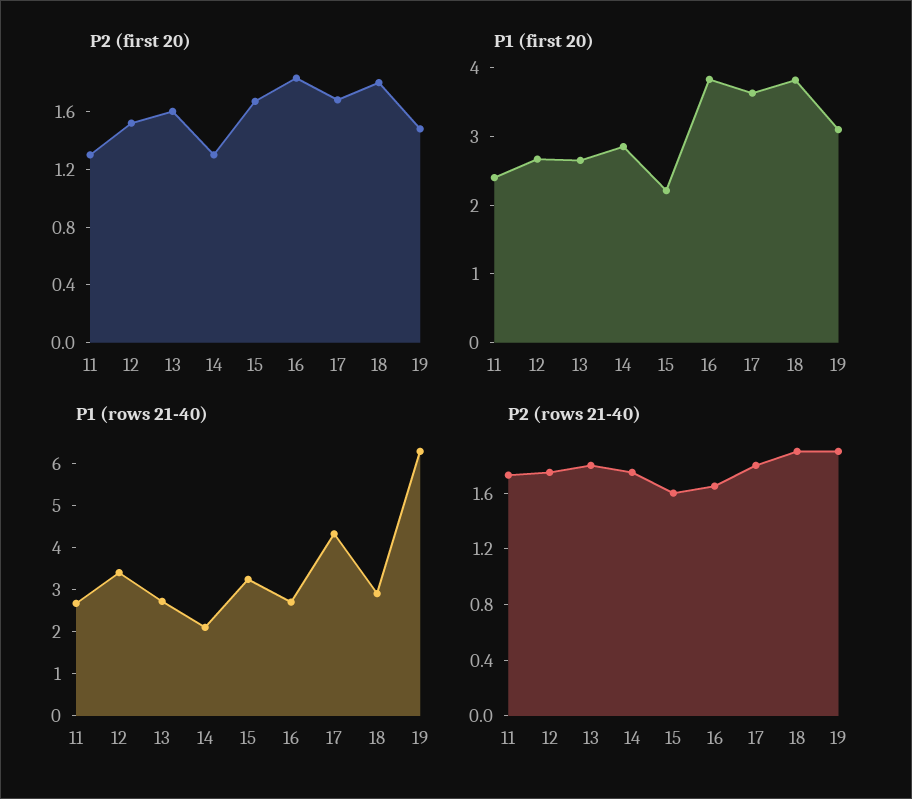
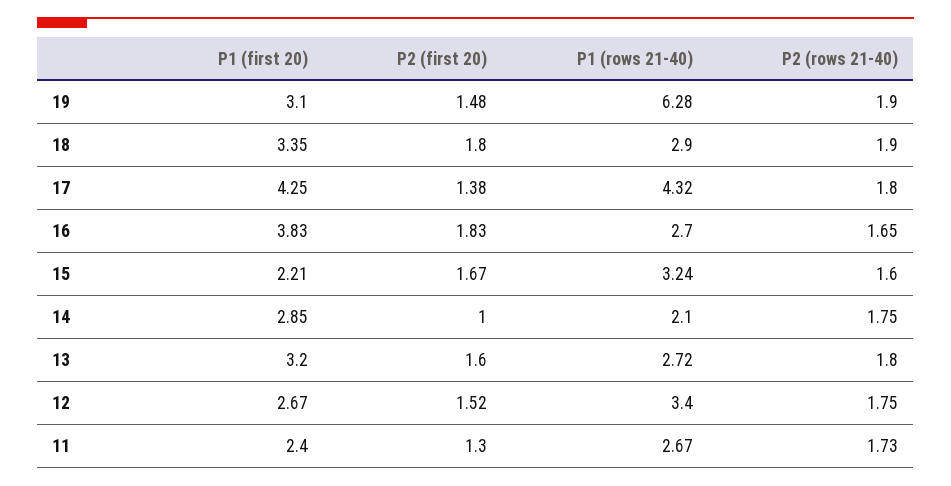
  {
    "P2 (first 20)": {
      "11": 1.3,
      "12": 1.52,
      "13": 1.6,
-     "14": 1.3,
+     "14": 1,
      "15": 1.67,
      "16": 1.83,
-     "17": 1.7,
+     "17": 1.38,
      "18": 1.8,
      "19": 1.48
    },
    "P1 (first 20)": {
      "11": 2.4,
      "12": 2.67,
-     "13": 2.6,
+     "13": 3.2,
      "14": 2.85,
      "15": 2.21,
      "16": 3.83,
-     "17": 3.6,
+     "17": 4.25,
-     "18": 3.8,
+     "18": 3.35,
      "19": 3.1
    },
    "P1 (rows 21-40)": {
      "11": 2.67,
      "12": 3.4,
      "13": 2.72,
      "14": 2.1,
      "15": 3.24,
      "16": 2.7,
      "17": 4.32,
      "18": 2.9,
      "19": 6.28
    },
    "P2 (rows 21-40)": {
      "11": 1.73,
      "12": 1.75,
      "13": 1.8,
      "14": 1.75,
      "15": 1.6,
      "16": 1.65,
      "17": 1.8,
      "18": 1.9,
      "19": 1.9
    }
  }

